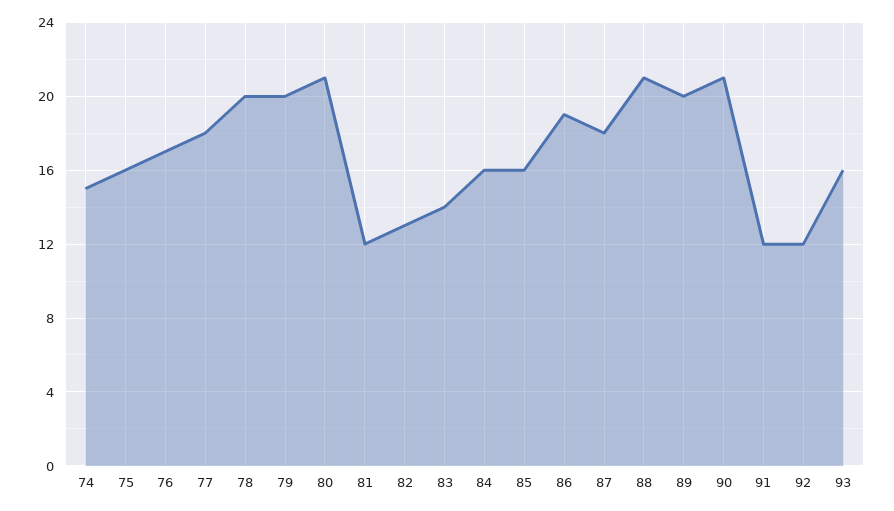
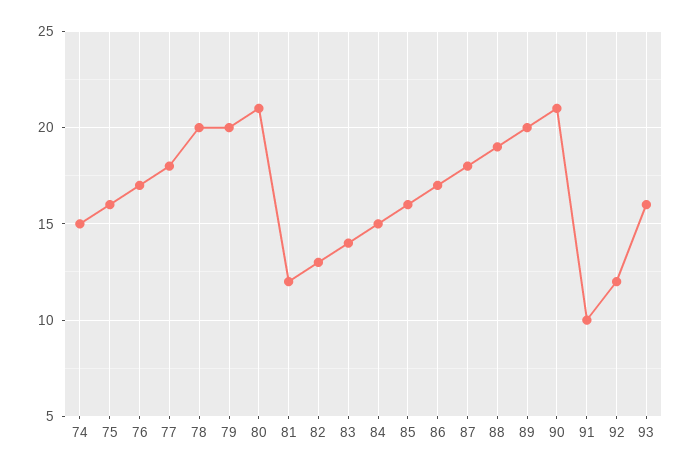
  {
    "74": 15,
    "75": 16,
    "76": 17,
    "77": 18,
    "78": 20,
    "79": 20,
    "80": 21,
    "81": 12,
    "82": 13,
    "83": 14,
-   "84": 16,
+   "84": 15,
    "85": 16,
-   "86": 19,
+   "86": 17,
    "87": 18,
-   "88": 21,
+   "88": 19,
    "89": 20,
    "90": 21,
-   "91": 12,
+   "91": 10,
    "92": 12,
    "93": 16
  }

